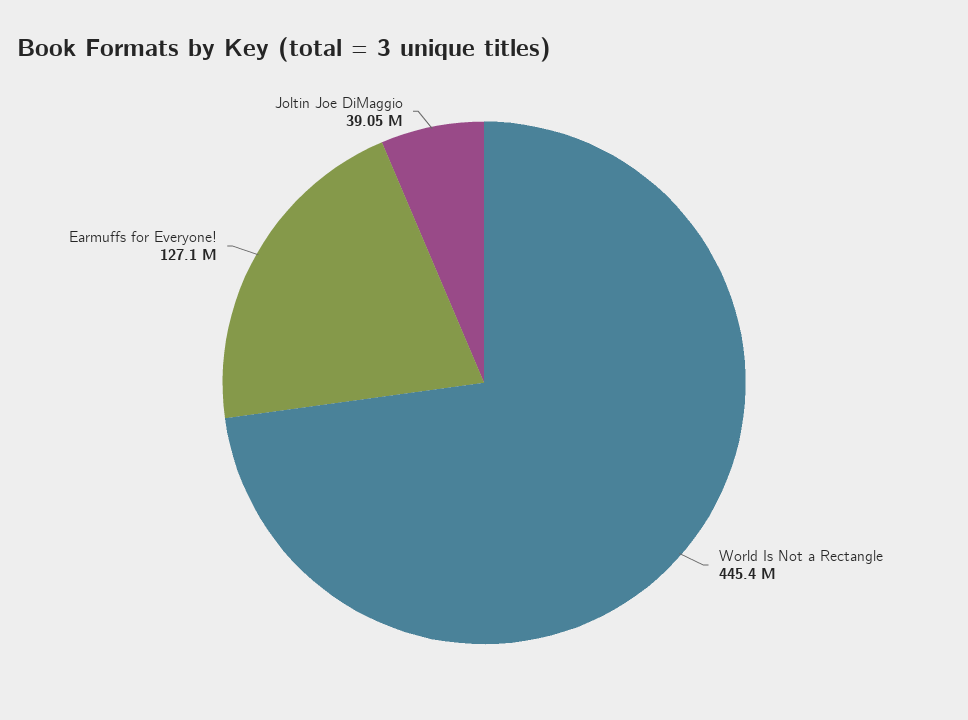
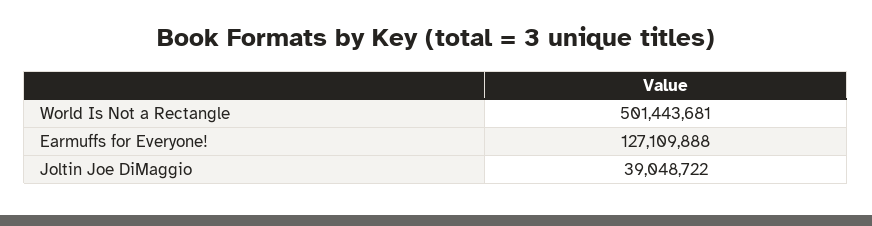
  {
-   "World Is Not a Rectangle": 445400000,
+   "World Is Not a Rectangle": 501443681,
    "Earmuffs for Everyone!": 127109888,
    "Joltin Joe DiMaggio": 39048722
  }

